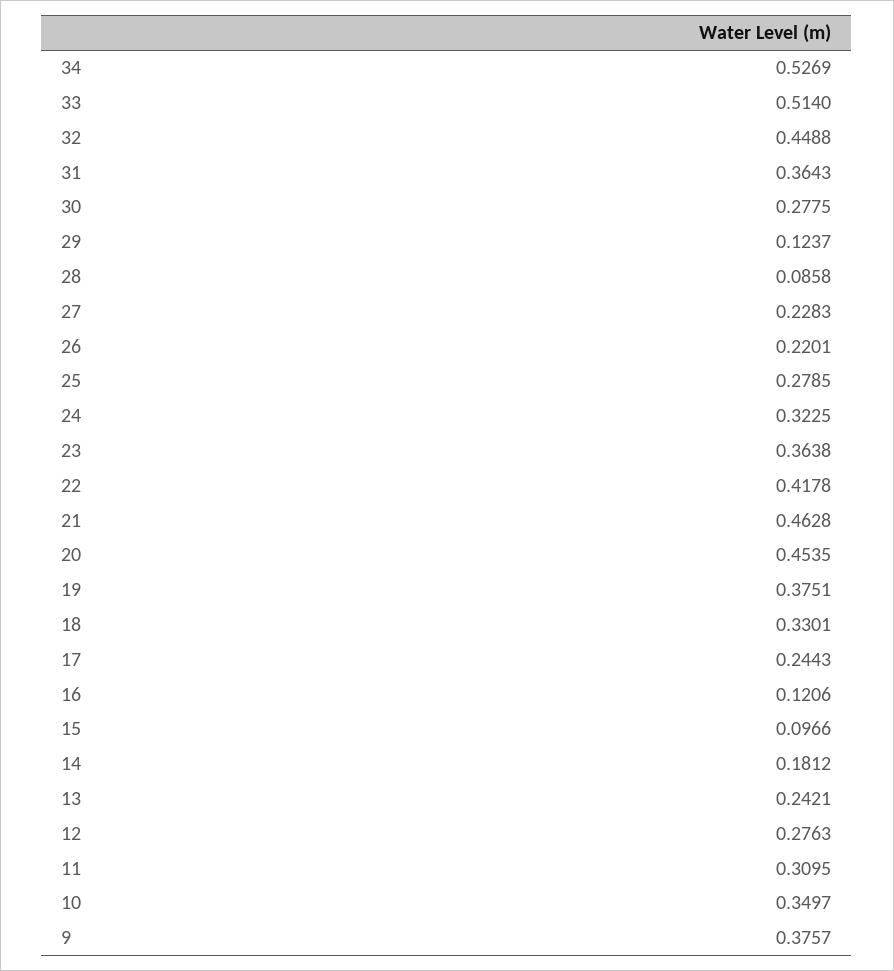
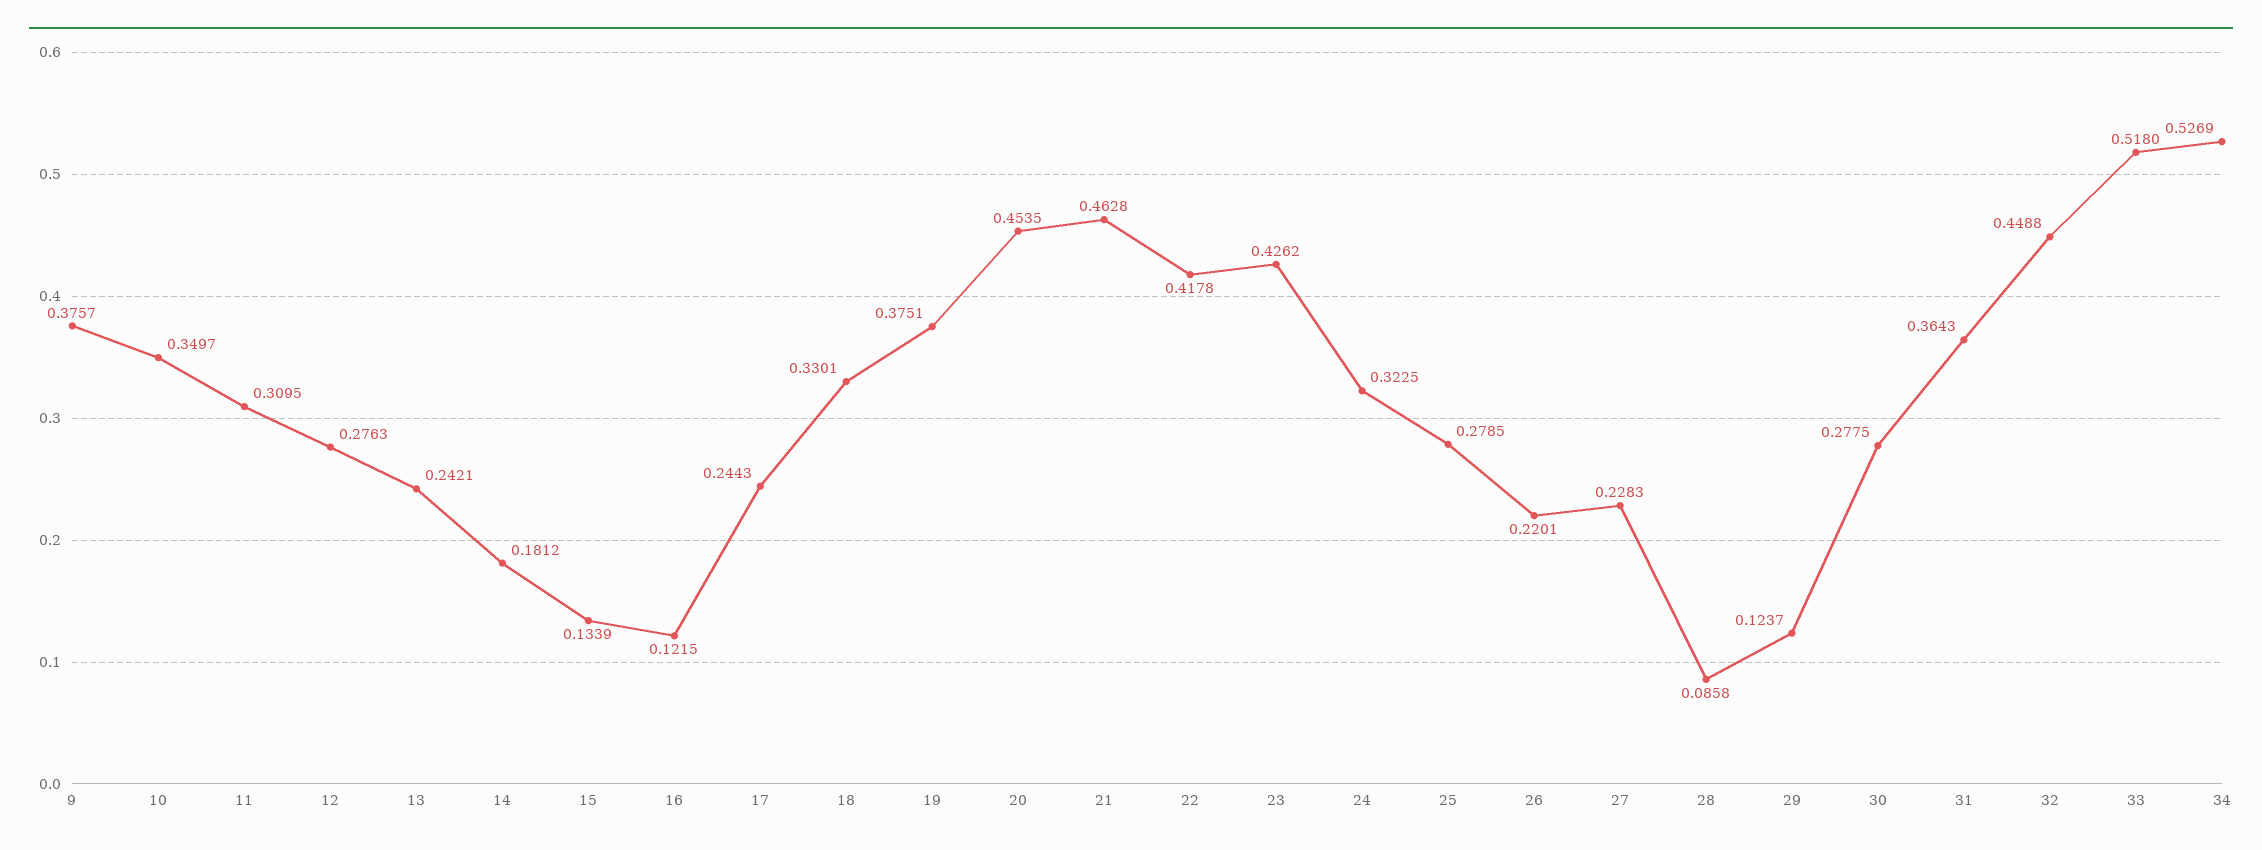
  {
    "34": 0.5269,
-   "33": 0.514,
+   "33": 0.518,
    "32": 0.4488,
    "31": 0.3643,
    "30": 0.2775,
    "29": 0.1237,
    "28": 0.0858,
    "27": 0.2283,
    "26": 0.2201,
    "25": 0.2785,
    "24": 0.3225,
-   "23": 0.3638,
+   "23": 0.4262,
    "22": 0.4178,
    "21": 0.4628,
    "20": 0.4535,
    "19": 0.3751,
    "18": 0.3301,
    "17": 0.2443,
-   "16": 0.1206,
+   "16": 0.1215,
-   "15": 0.0966,
+   "15": 0.1339,
    "14": 0.1812,
    "13": 0.2421,
    "12": 0.2763,
    "11": 0.3095,
    "10": 0.3497,
    "9": 0.3757
  }

